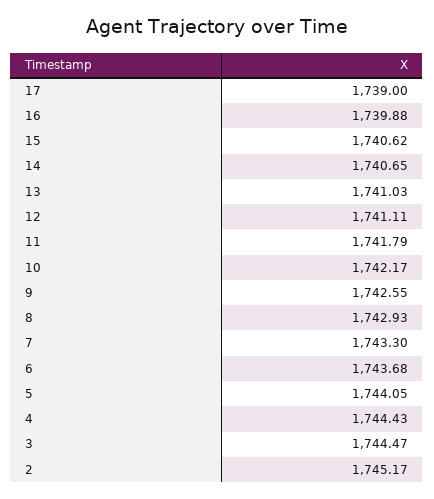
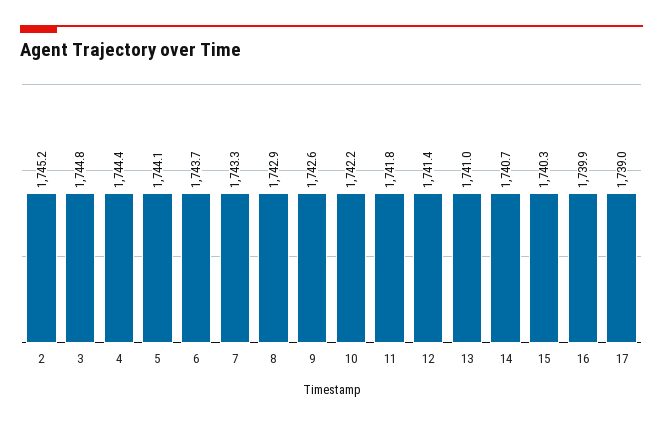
  {
    "17": 1739,
    "16": 1739.88,
-   "15": 1740.62,
+   "15": 1740.3,
    "14": 1740.65,
    "13": 1741.03,
-   "12": 1741.11,
+   "12": 1741.4,
    "11": 1741.79,
    "10": 1742.17,
    "9": 1742.55,
    "8": 1742.93,
    "7": 1743.3,
    "6": 1743.68,
    "5": 1744.05,
    "4": 1744.43,
-   "3": 1744.47,
+   "3": 1744.8,
    "2": 1745.17
  }

